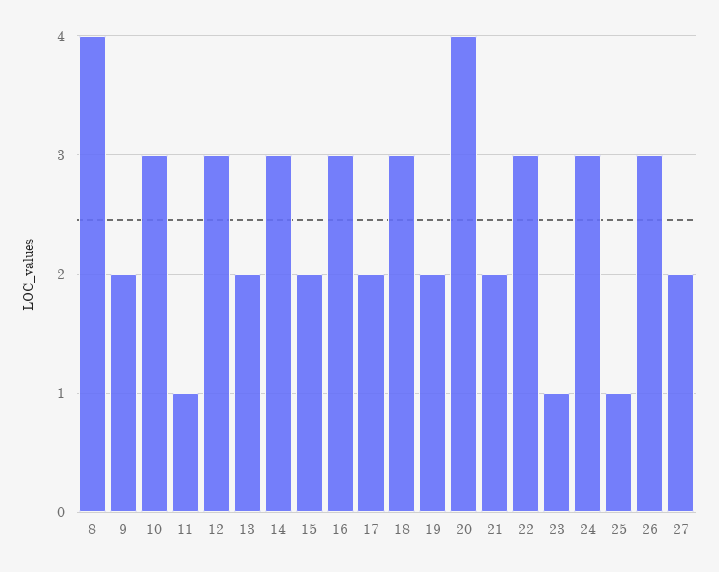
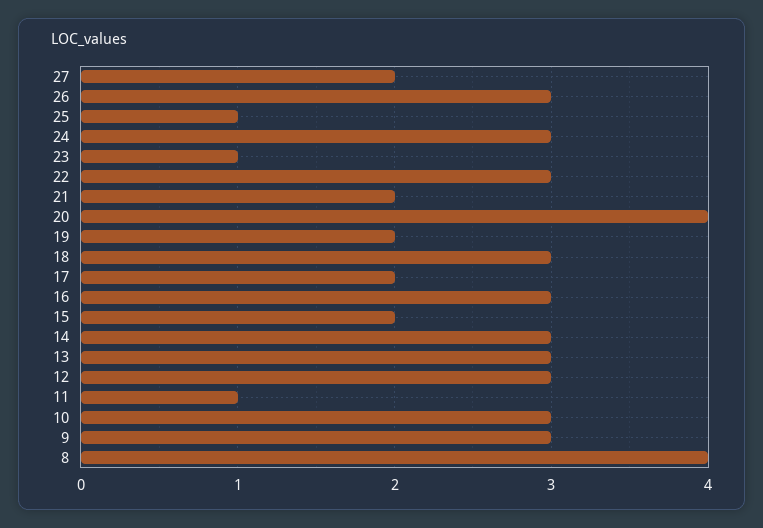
  {
    "8": 4,
-   "9": 2,
+   "9": 3,
    "10": 3,
    "11": 1,
    "12": 3,
-   "13": 2,
+   "13": 3,
    "14": 3,
    "15": 2,
    "16": 3,
    "17": 2,
    "18": 3,
    "19": 2,
    "20": 4,
    "21": 2,
    "22": 3,
    "23": 1,
    "24": 3,
    "25": 1,
    "26": 3,
    "27": 2
  }

